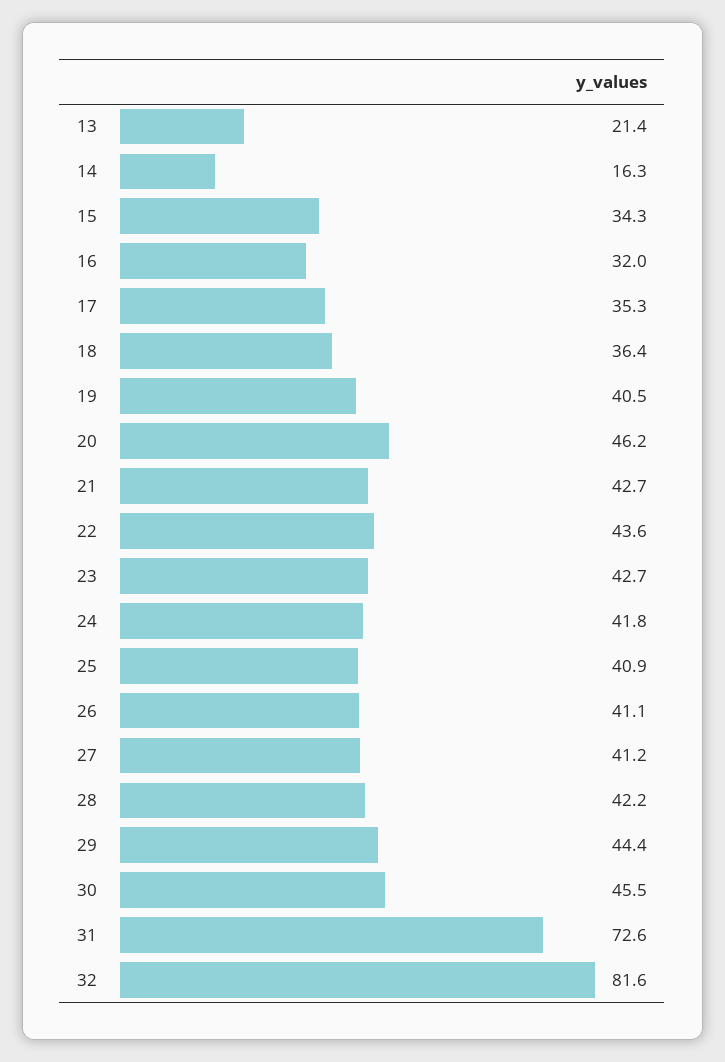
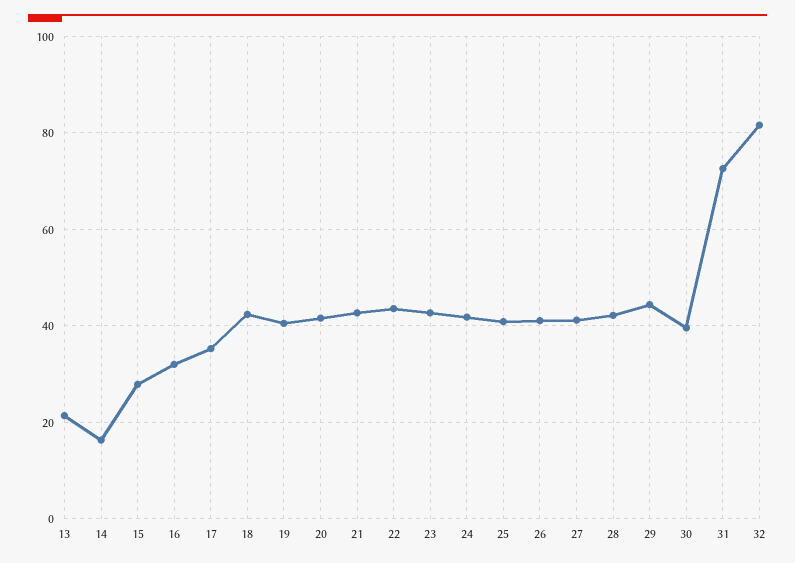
  {
    "13": 21.4,
    "14": 16.3,
-   "15": 34.3,
+   "15": 28,
    "16": 32,
    "17": 35.3,
-   "18": 36.4,
+   "18": 42,
    "19": 40.5,
-   "20": 46.2,
+   "20": 42,
    "21": 42.7,
    "22": 43.6,
    "23": 42.7,
    "24": 41.8,
    "25": 40.9,
    "26": 41.1,
    "27": 41.2,
    "28": 42.2,
    "29": 44.4,
-   "30": 45.5,
+   "30": 40,
    "31": 72.6,
    "32": 81.6
  }

